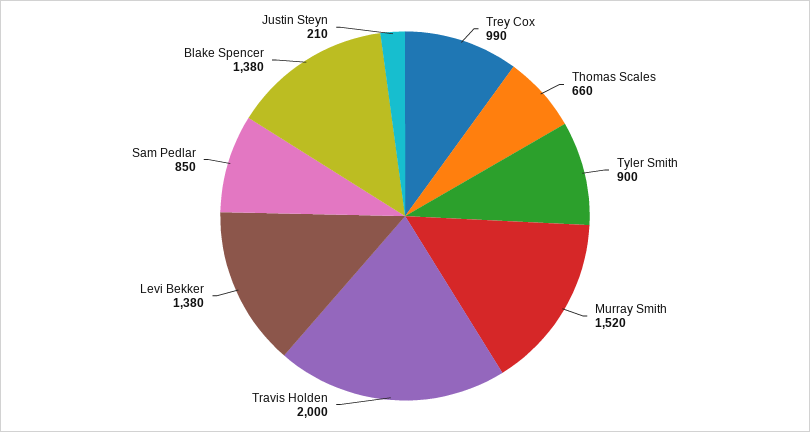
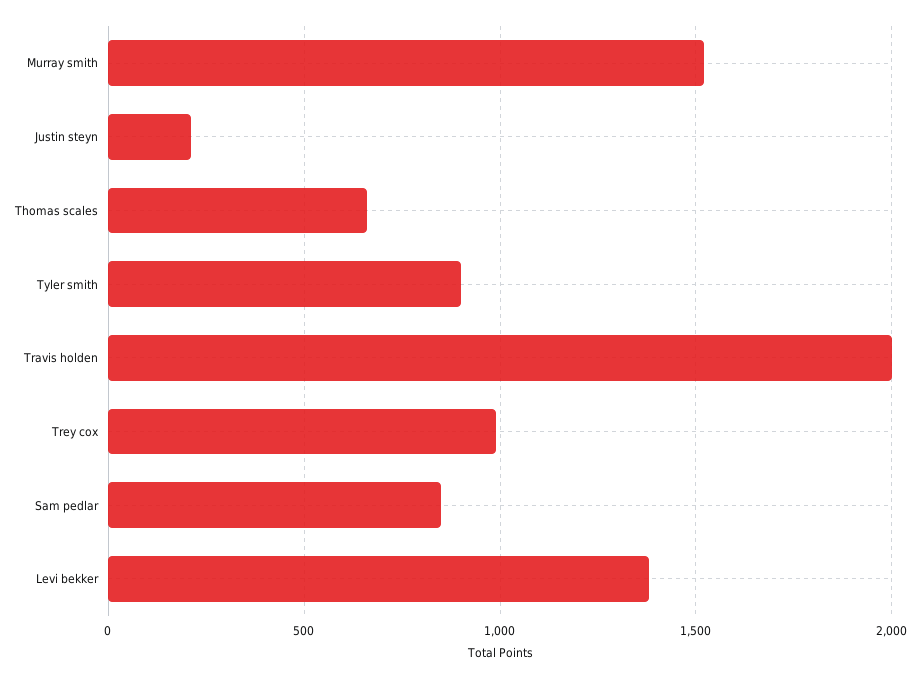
  {
    "Trey Cox": 990,
    "Thomas Scales": 660,
    "Tyler Smith": 900,
    "Murray Smith": 1520,
    "Travis Holden": 2000,
    "Levi Bekker": 1380,
    "Sam Pedlar": 850,
-   "Blake Spencer": 1380,
    "Justin Steyn": 210
  }

